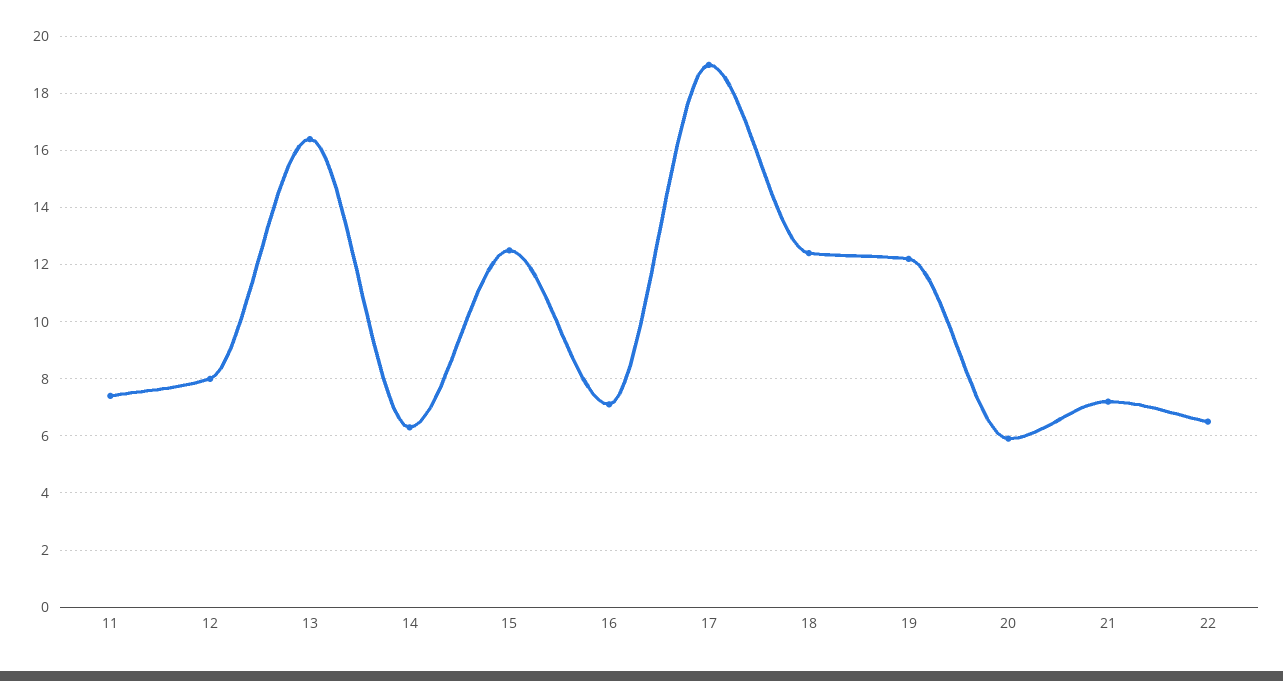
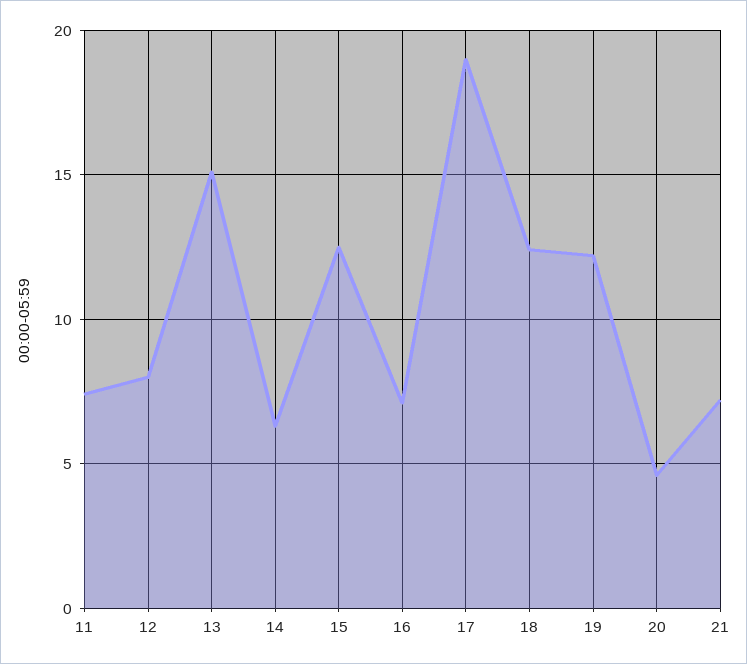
  {
    "11": 7.5,
    "12": 8,
-   "13": 16.5,
+   "13": 15,
    "14": 6.5,
    "15": 12.5,
    "16": 7,
    "17": 19,
    "18": 12.5,
    "19": 12,
-   "20": 6,
+   "20": 4.5,
-   "21": 7,
+   "21": 7
-   "22": 6.5
  }

